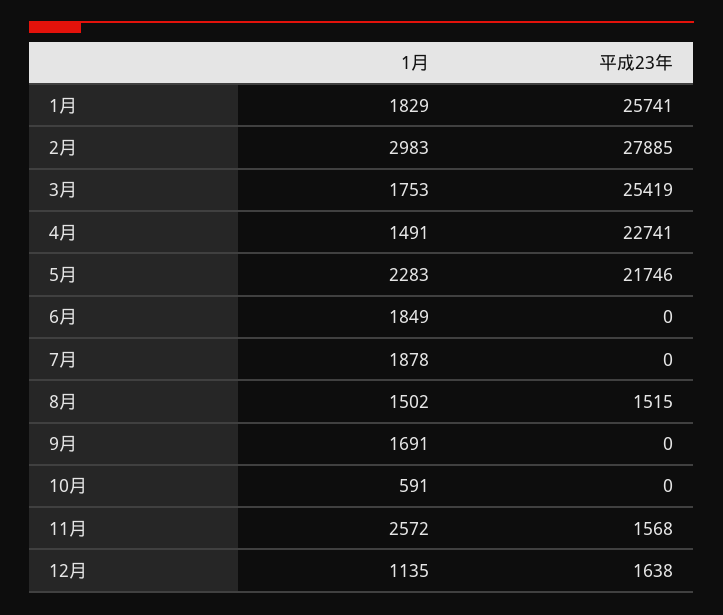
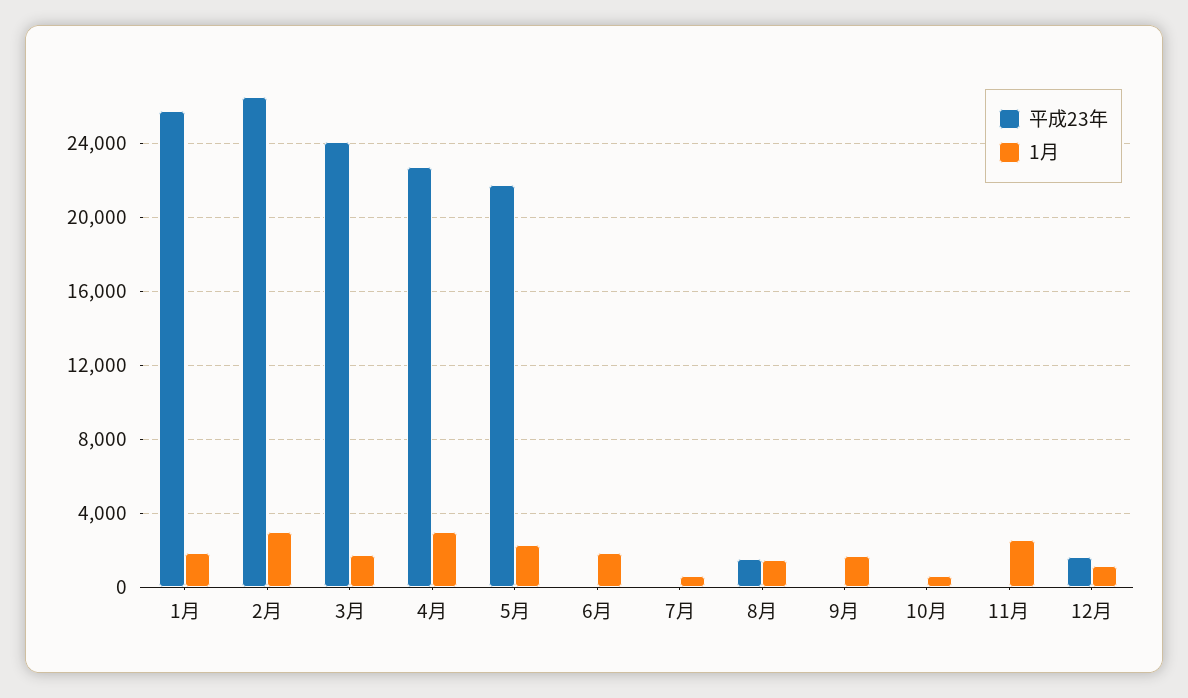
  {
    "1月": {
      "1月": 1829,
      "2月": 2983,
      "3月": 1753,
-     "4月": 1491,
+     "4月": 3000,
      "5月": 2283,
      "6月": 1849,
-     "7月": 1878,
+     "7月": 500,
      "8月": 1502,
      "9月": 1691,
      "10月": 591,
      "11月": 2572,
      "12月": 1135
    },
    "平成23年": {
      "1月": 25741,
-     "2月": 27885,
+     "2月": 26500,
-     "3月": 25419,
+     "3月": 24000,
      "4月": 22741,
      "5月": 21746,
      "6月": 0,
      "7月": 0,
      "8月": 1515,
      "9月": 0,
      "10月": 0,
-     "11月": 1568,
+     "11月": 0,
      "12月": 1638
    }
  }

